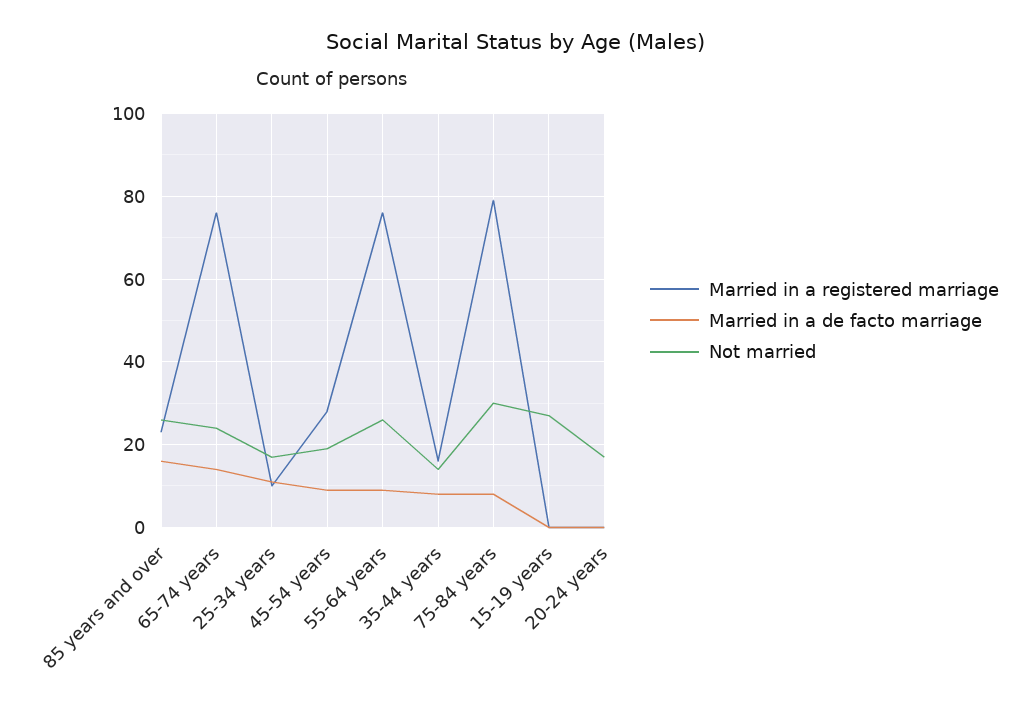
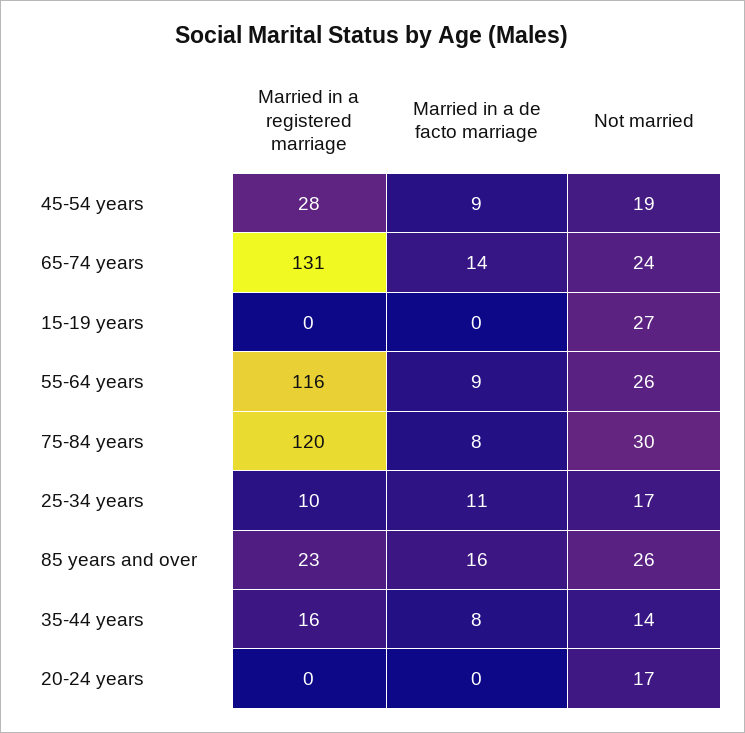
  {
    "Married in a registered marriage": {
      "85 years and over": 23,
-     "65-74 years": 75,
+     "65-74 years": 131,
      "25-34 years": 10,
      "45-54 years": 28,
-     "55-64 years": 75,
+     "55-64 years": 116,
      "35-44 years": 16,
-     "75-84 years": 80,
+     "75-84 years": 120,
      "15-19 years": 0,
      "20-24 years": 0
    },
    "Married in a de facto marriage": {
      "85 years and over": 16,
      "65-74 years": 14,
      "25-34 years": 11,
      "45-54 years": 9,
      "55-64 years": 9,
      "35-44 years": 8,
      "75-84 years": 8,
      "15-19 years": 0,
      "20-24 years": 0
    },
    "Not married": {
      "85 years and over": 26,
      "65-74 years": 24,
      "25-34 years": 17,
      "45-54 years": 19,
      "55-64 years": 26,
      "35-44 years": 14,
      "75-84 years": 30,
      "15-19 years": 27,
      "20-24 years": 17
    }
  }

